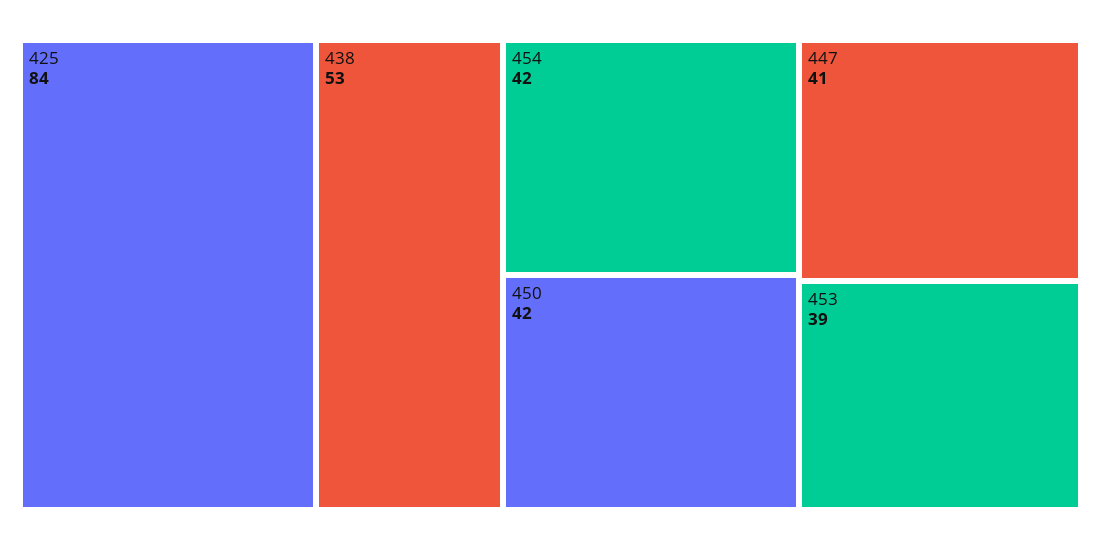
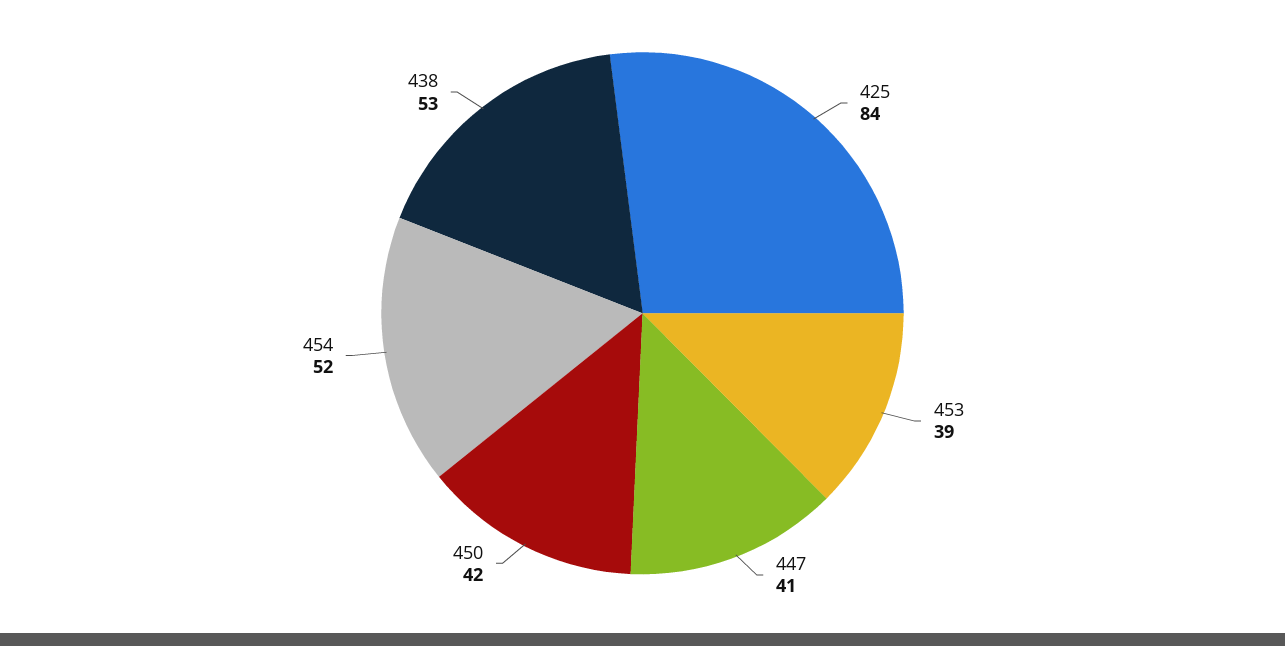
  {
    "425": 84,
    "438": 53,
-   "454": 42,
+   "454": 52,
    "450": 42,
    "447": 41,
    "453": 39
  }

